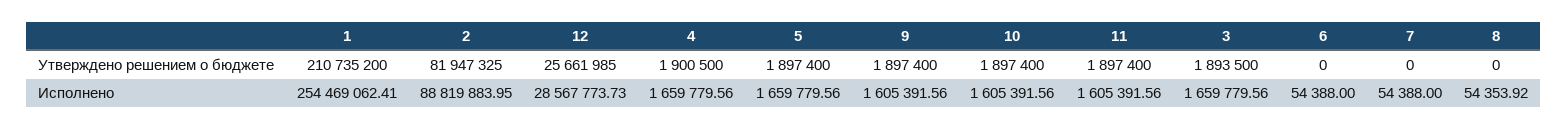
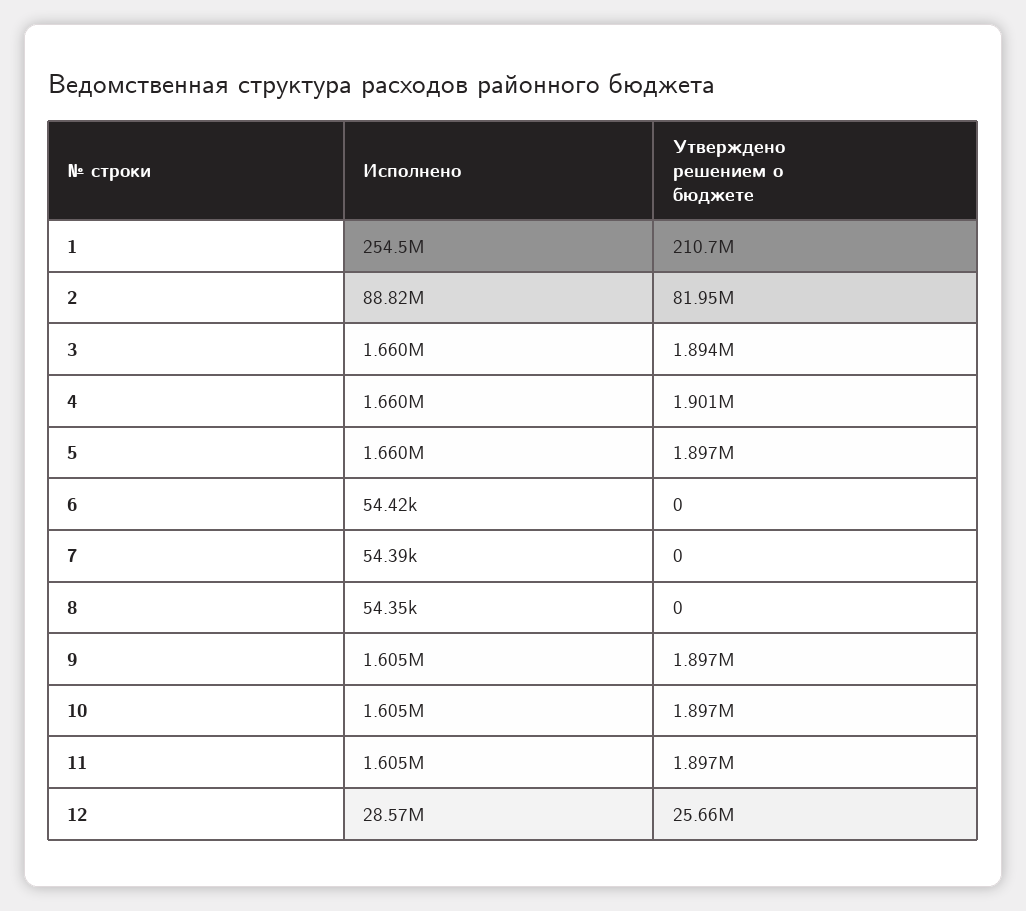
  {
    "1": {
      "Утверждено решением о бюджете": 210735200,
      "Исполнено": 254469062.41
    },
    "2": {
      "Утверждено решением о бюджете": 81947325,
      "Исполнено": 88819883.95
    },
    "12": {
      "Утверждено решением о бюджете": 25661985,
      "Исполнено": 28567773.73
    },
    "4": {
      "Утверждено решением о бюджете": 1900500,
      "Исполнено": 1659779.56
    },
    "5": {
      "Утверждено решением о бюджете": 1897400,
      "Исполнено": 1659779.56
    },
    "9": {
      "Утверждено решением о бюджете": 1897400,
      "Исполнено": 1605391.56
    },
    "10": {
      "Утверждено решением о бюджете": 1897400,
      "Исполнено": 1605391.56
    },
    "11": {
      "Утверждено решением о бюджете": 1897400,
      "Исполнено": 1605391.56
    },
    "3": {
      "Утверждено решением о бюджете": 1893500,
      "Исполнено": 1659779.56
    },
    "6": {
      "Утверждено решением о бюджете": 0,
-     "Исполнено": 54388
+     "Исполнено": 54420
    },
    "7": {
      "Утверждено решением о бюджете": 0,
      "Исполнено": 54388
    },
    "8": {
      "Утверждено решением о бюджете": 0,
      "Исполнено": 54353.92
    }
  }

